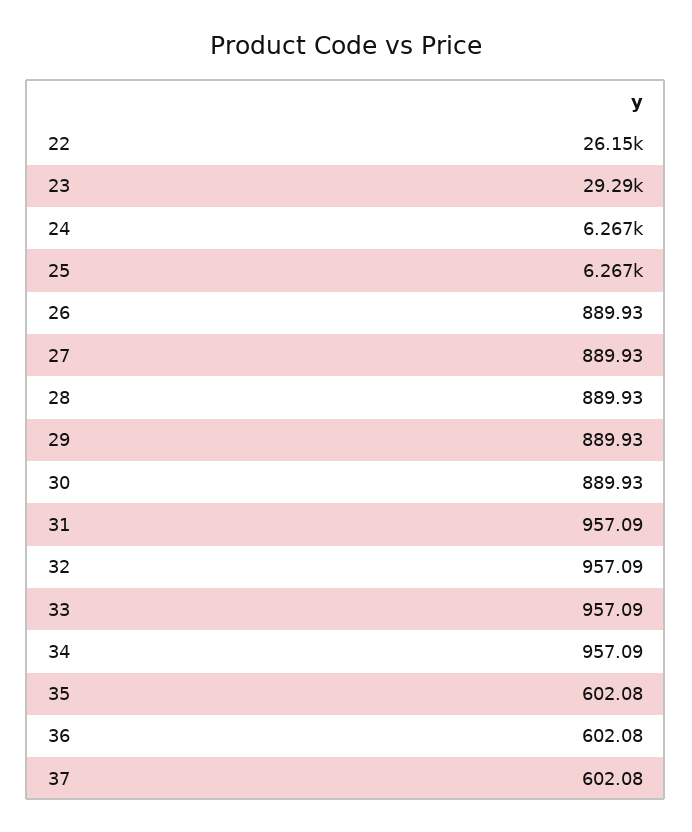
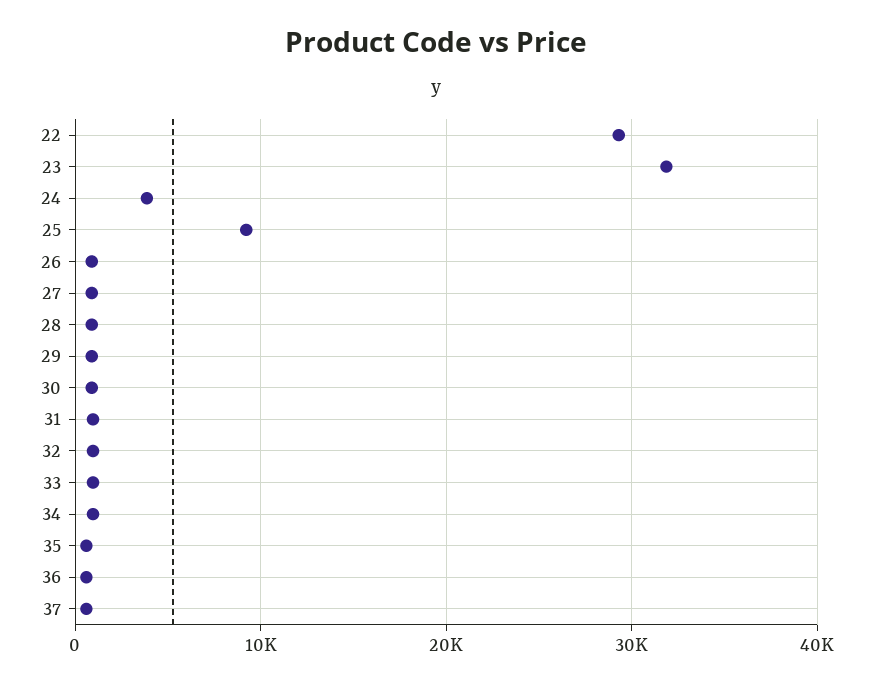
  {
-   "22": 26150,
+   "22": 29000,
-   "23": 29290,
+   "23": 32000,
-   "24": 6267,
+   "24": 4000,
-   "25": 6267,
+   "25": 9000,
    "26": 889.93,
    "27": 889.93,
    "28": 889.93,
    "29": 889.93,
    "30": 889.93,
    "31": 957.09,
    "32": 957.09,
    "33": 957.09,
    "34": 957.09,
    "35": 602.08,
    "36": 602.08,
    "37": 602.08
  }

